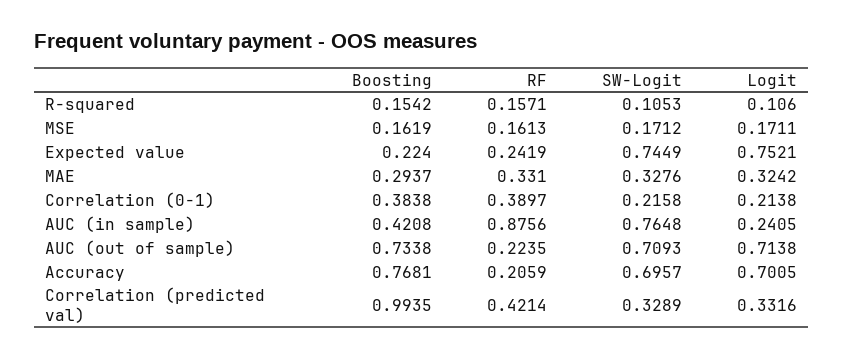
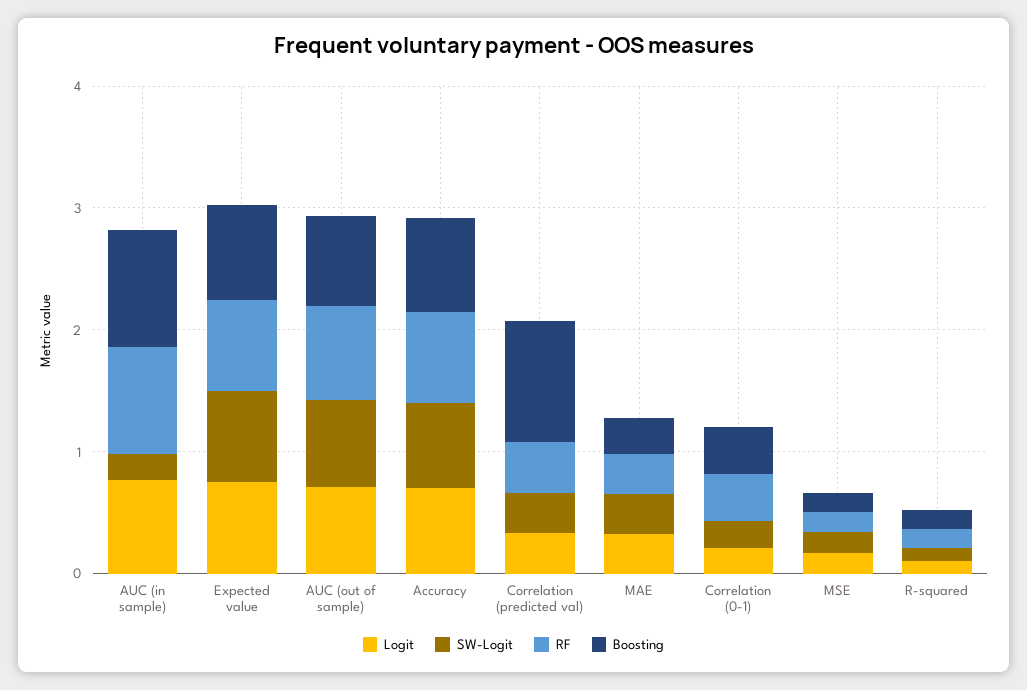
  {
    "Boosting": {
      "R-squared": 0.1542,
      "MSE": 0.1619,
-     "Expected value": 0.224,
+     "Expected value": 0.8,
      "MAE": 0.2937,
      "Correlation (0-1)": 0.3838,
-     "AUC (in sample)": 0.4208,
+     "AUC (in sample)": 1,
      "AUC (out of sample)": 0.7338,
      "Accuracy": 0.7681,
      "Correlation (predicted val)": 0.9935
    },
    "RF": {
      "R-squared": 0.1571,
      "MSE": 0.1613,
-     "Expected value": 0.2419,
+     "Expected value": 0.8,
      "MAE": 0.331,
      "Correlation (0-1)": 0.3897,
      "AUC (in sample)": 0.8756,
-     "AUC (out of sample)": 0.2235,
+     "AUC (out of sample)": 0.8,
-     "Accuracy": 0.2059,
+     "Accuracy": 0.8,
      "Correlation (predicted val)": 0.4214
    },
    "SW-Logit": {
      "R-squared": 0.1053,
      "MSE": 0.1712,
      "Expected value": 0.7449,
      "MAE": 0.3276,
      "Correlation (0-1)": 0.2158,
-     "AUC (in sample)": 0.7648,
+     "AUC (in sample)": 0.2,
      "AUC (out of sample)": 0.7093,
      "Accuracy": 0.6957,
      "Correlation (predicted val)": 0.3289
    },
    "Logit": {
      "R-squared": 0.106,
      "MSE": 0.1711,
      "Expected value": 0.7521,
      "MAE": 0.3242,
      "Correlation (0-1)": 0.2138,
-     "AUC (in sample)": 0.2405,
+     "AUC (in sample)": 0.8,
      "AUC (out of sample)": 0.7138,
      "Accuracy": 0.7005,
      "Correlation (predicted val)": 0.3316
    }
  }

